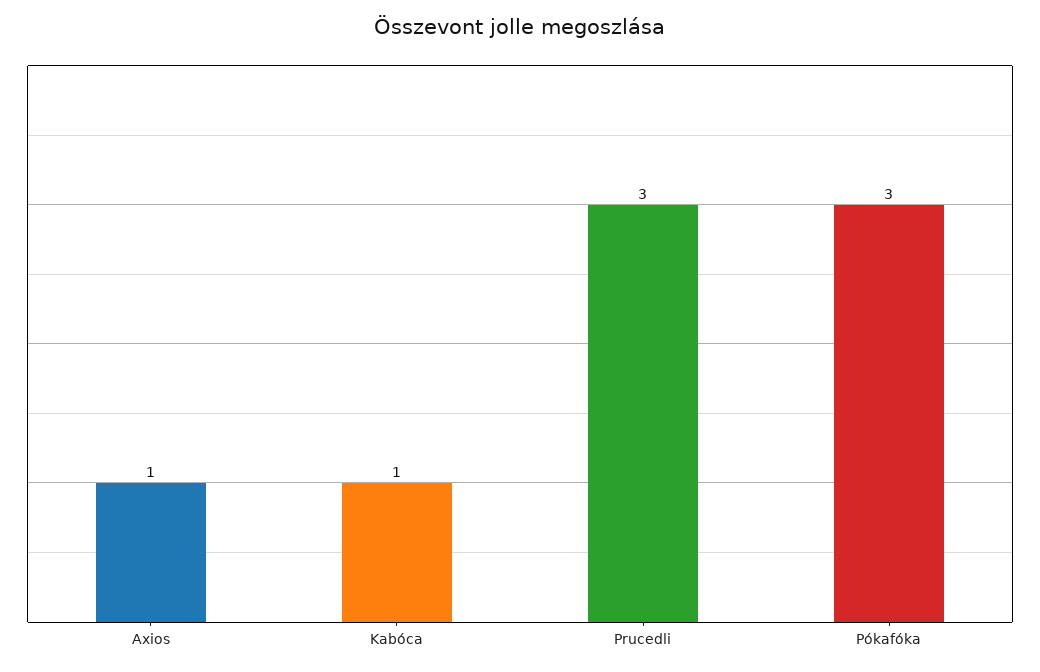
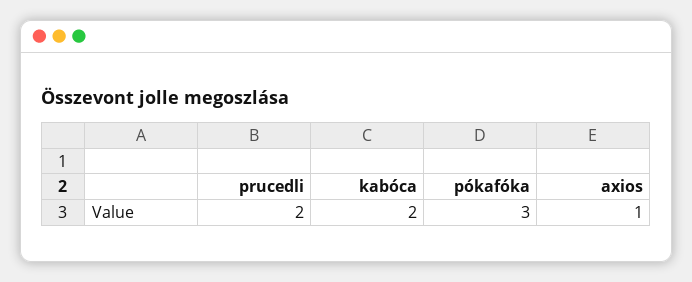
  {
    "Axios": 1,
-   "Kabóca": 1,
+   "Kabóca": 2,
-   "Prucedli": 3,
+   "Prucedli": 2,
    "Pókafóka": 3
  }

